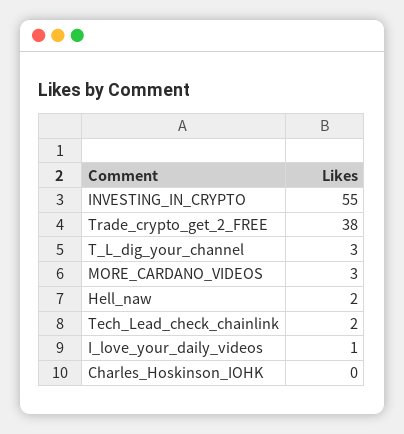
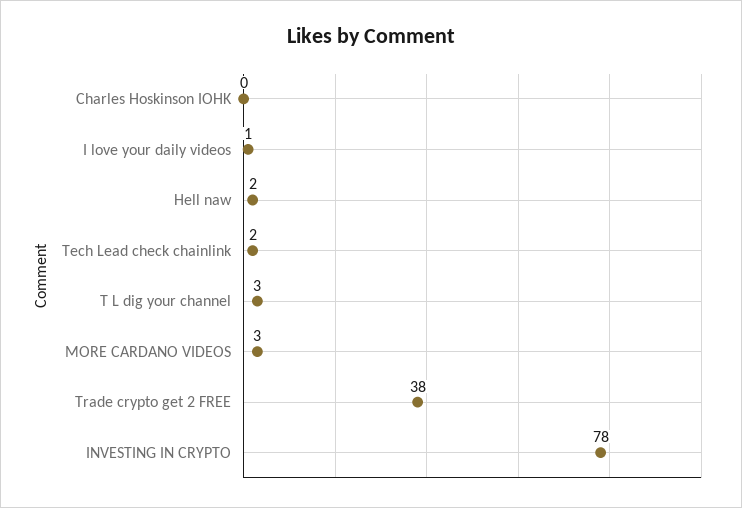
  {
-   "INVESTING_IN_CRYPTO": 55,
+   "INVESTING_IN_CRYPTO": 78,
    "Trade_crypto_get_2_FREE": 38,
    "T_L_dig_your_channel": 3,
    "MORE_CARDANO_VIDEOS": 3,
    "Hell_naw": 2,
    "Tech_Lead_check_chainlink": 2,
    "I_love_your_daily_videos": 1,
    "Charles_Hoskinson_IOHK": 0
  }

